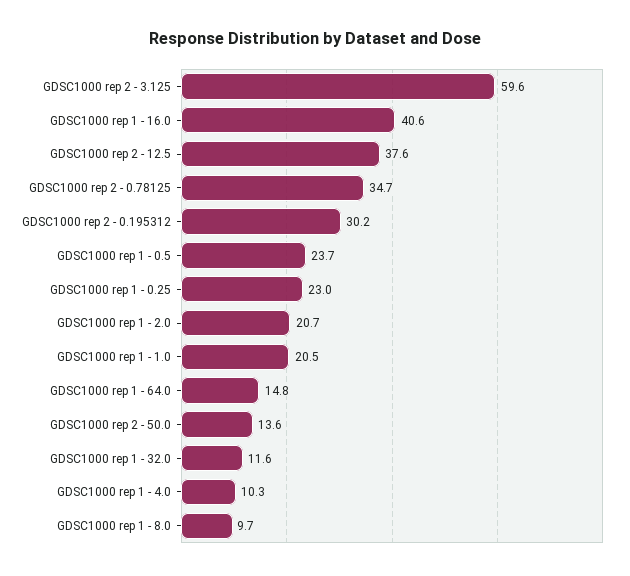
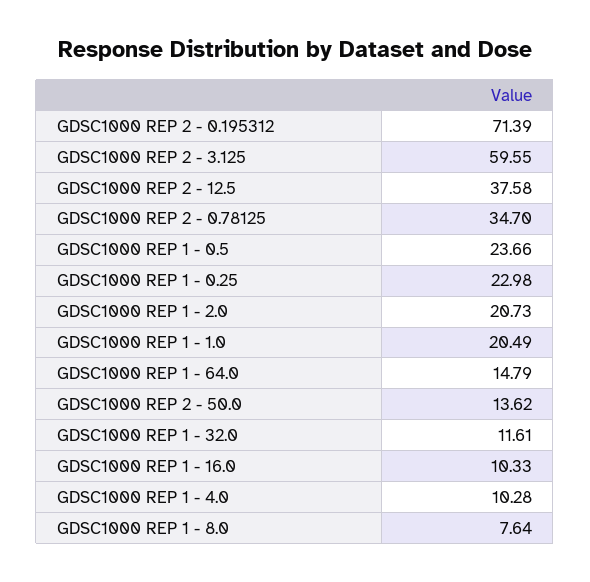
  {
    "GDSC1000 rep 2 - 3.125": 59.55,
-   "GDSC1000 rep 1 - 16.0": 40.6,
+   "GDSC1000 rep 1 - 16.0": 10.33,
    "GDSC1000 rep 2 - 12.5": 37.58,
    "GDSC1000 rep 2 - 0.78125": 34.7,
-   "GDSC1000 rep 2 - 0.195312": 30.2,
+   "GDSC1000 rep 2 - 0.195312": 71.39,
    "GDSC1000 rep 1 - 0.5": 23.66,
    "GDSC1000 rep 1 - 0.25": 22.98,
    "GDSC1000 rep 1 - 2.0": 20.73,
    "GDSC1000 rep 1 - 1.0": 20.49,
    "GDSC1000 rep 1 - 64.0": 14.79,
    "GDSC1000 rep 2 - 50.0": 13.62,
    "GDSC1000 rep 1 - 32.0": 11.61,
    "GDSC1000 rep 1 - 4.0": 10.28,
-   "GDSC1000 rep 1 - 8.0": 9.7
+   "GDSC1000 rep 1 - 8.0": 7.64
  }

